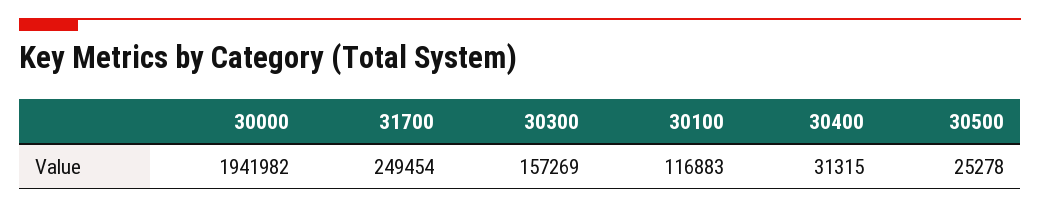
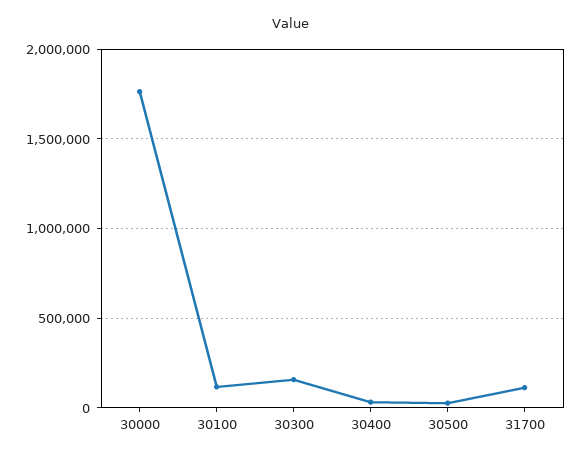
  {
-   "30000": 1941982,
+   "30000": 1750000,
-   "31700": 249454,
+   "31700": 100000,
    "30300": 157269,
    "30100": 116883,
    "30400": 31315,
    "30500": 25278
  }

